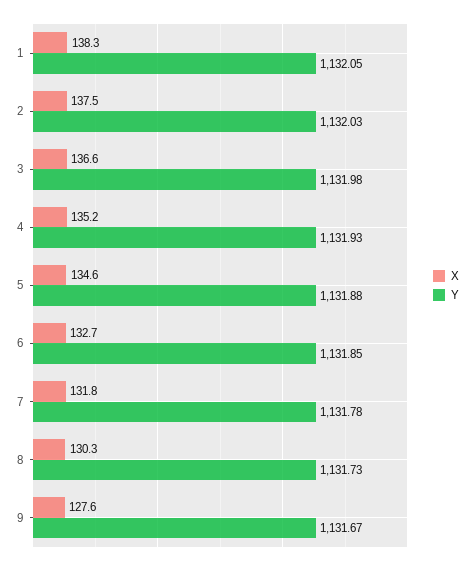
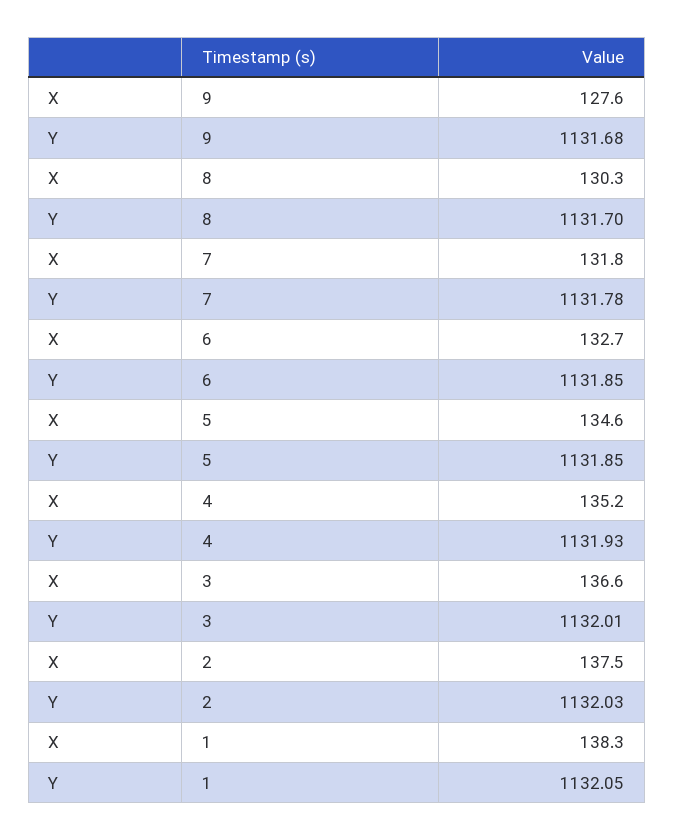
  {
    "X": {
      "1": 138.3,
      "2": 137.5,
      "3": 136.6,
      "4": 135.2,
      "5": 134.6,
      "6": 132.7,
      "7": 131.8,
      "8": 130.3,
      "9": 127.6
    },
    "Y": {
      "1": 1132.05,
      "2": 1132.03,
-     "3": 1131.98,
+     "3": 1132.01,
      "4": 1131.93,
-     "5": 1131.88,
+     "5": 1131.85,
      "6": 1131.85,
      "7": 1131.78,
-     "8": 1131.73,
+     "8": 1131.7,
-     "9": 1131.67
+     "9": 1131.68
    }
  }

